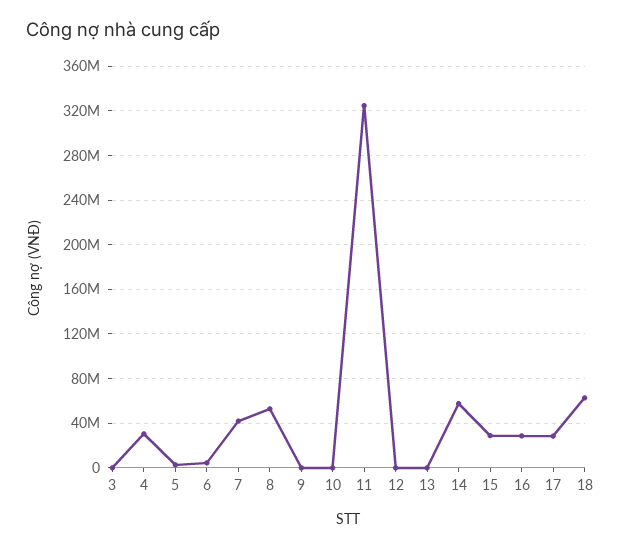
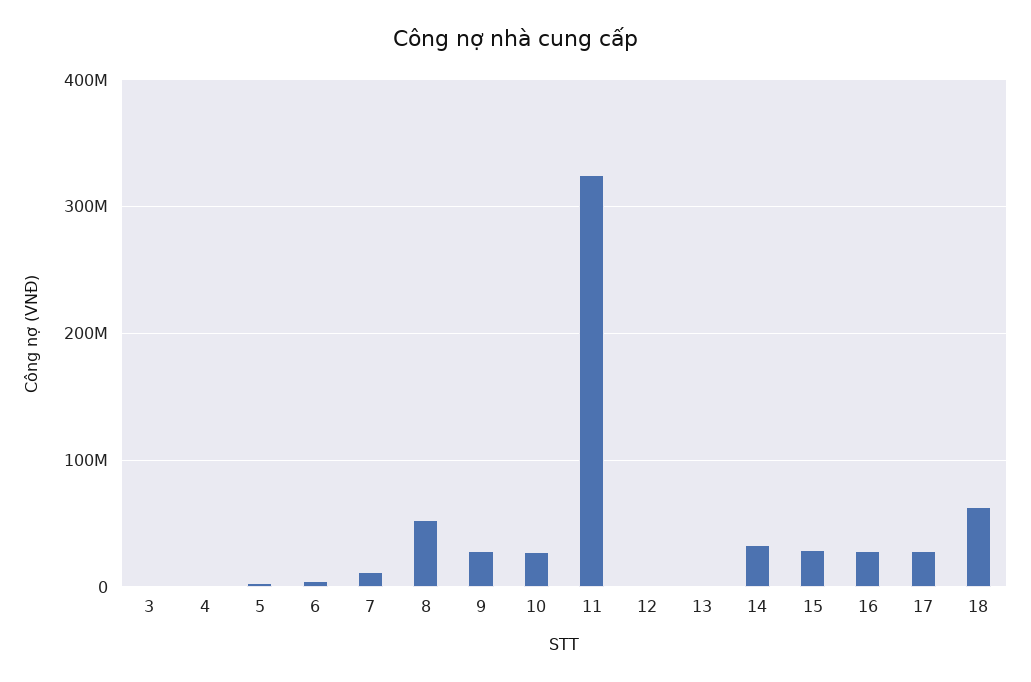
  {
    "3": 0,
-   "4": 30000000,
+   "4": 0,
    "5": 0,
    "6": 0,
-   "7": 40000000,
+   "7": 10000000,
    "8": 50000000,
-   "9": 0,
+   "9": 30000000,
-   "10": 0,
+   "10": 30000000,
    "11": 320000000,
    "12": 0,
    "13": 0,
-   "14": 60000000,
+   "14": 30000000,
    "15": 30000000,
    "16": 30000000,
    "17": 30000000,
    "18": 60000000
  }

